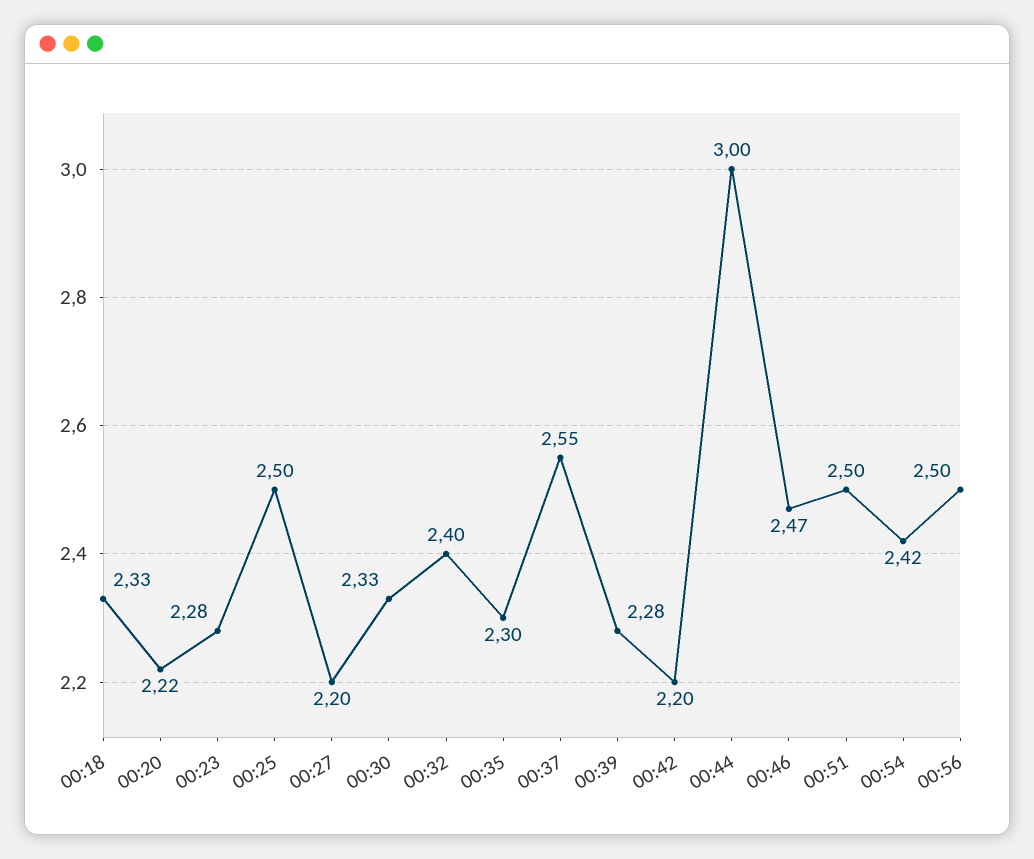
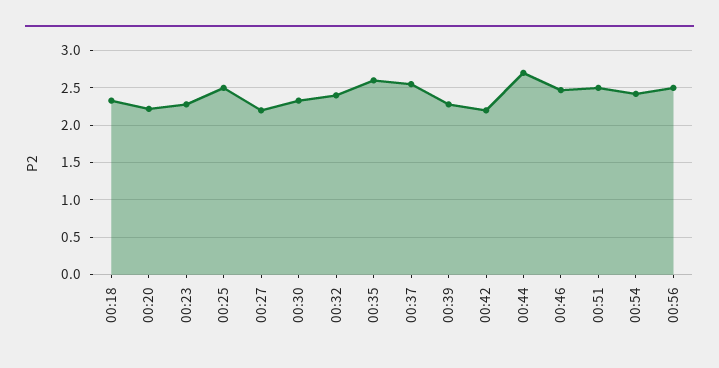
  {
    "00:18": 2.33,
    "00:20": 2.22,
    "00:23": 2.28,
    "00:25": 2.5,
    "00:27": 2.2,
    "00:30": 2.33,
    "00:32": 2.4,
-   "00:35": 2.3,
+   "00:35": 2.6,
    "00:37": 2.55,
    "00:39": 2.28,
    "00:42": 2.2,
-   "00:44": 3,
+   "00:44": 2.7,
    "00:46": 2.47,
    "00:51": 2.5,
    "00:54": 2.42,
    "00:56": 2.5
  }

